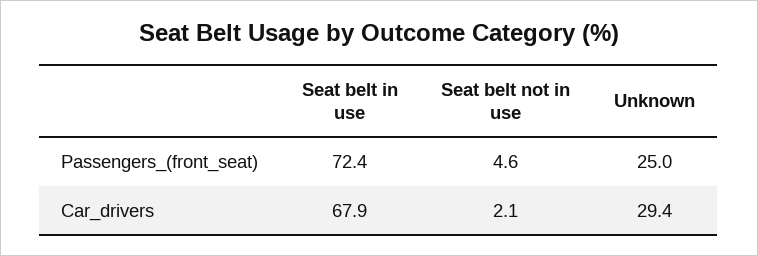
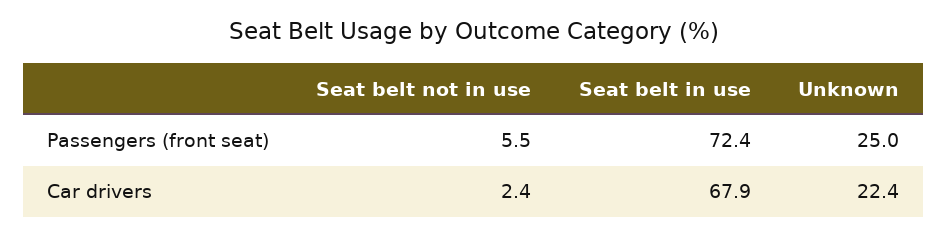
  {
    "Seat belt in use": {
      "Passengers_(front_seat)": 72.4,
      "Car_drivers": 67.9
    },
    "Seat belt not in use": {
-     "Passengers_(front_seat)": 4.6,
+     "Passengers_(front_seat)": 5.5,
-     "Car_drivers": 2.1
+     "Car_drivers": 2.4
    },
    "Unknown": {
      "Passengers_(front_seat)": 25,
-     "Car_drivers": 29.4
+     "Car_drivers": 22.4
    }
  }

